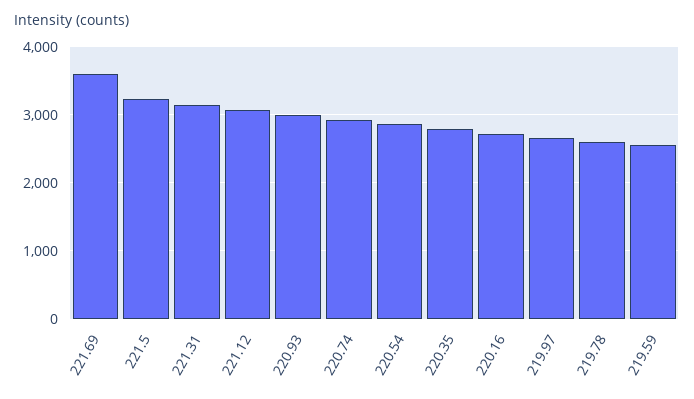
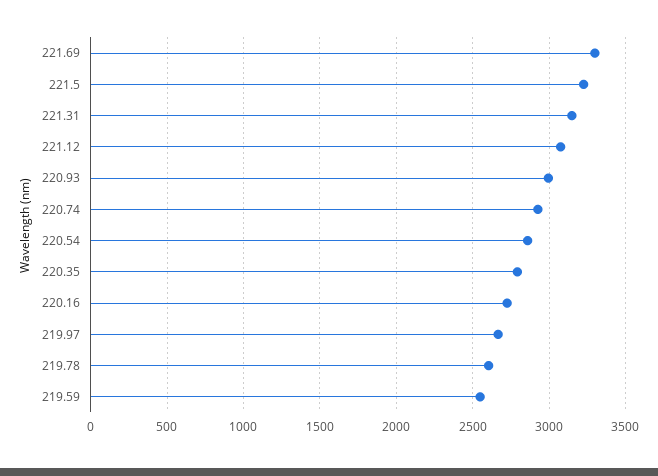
  {
-   "221.69": 3600,
+   "221.69": 3300,
    "221.5": 3250,
    "221.31": 3150,
    "221.12": 3100,
    "220.93": 3000,
    "220.74": 2950,
    "220.54": 2850,
    "220.35": 2800,
    "220.16": 2750,
    "219.97": 2650,
    "219.78": 2600,
    "219.59": 2550
  }

